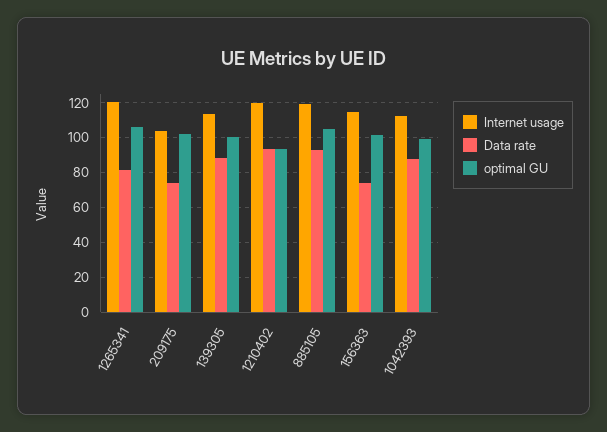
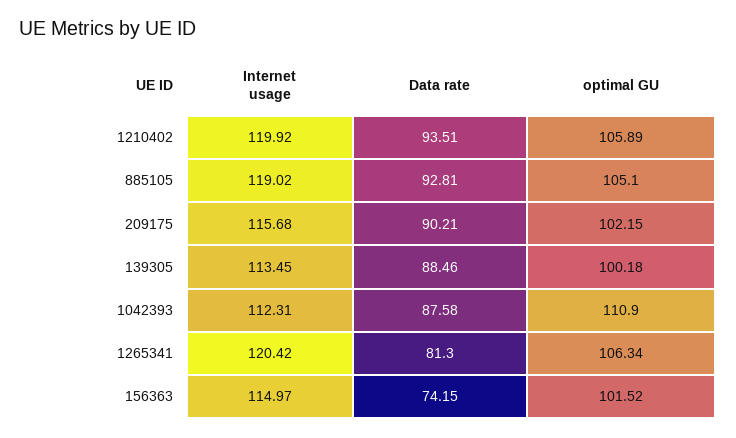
  {
    "Internet usage": {
      "1265341": 120.42,
-     "209175": 105,
+     "209175": 115.68,
      "139305": 113.45,
      "1210402": 119.92,
      "885105": 119.02,
      "156363": 114.97,
      "1042393": 112.31
    },
    "Data rate": {
      "1265341": 81.3,
-     "209175": 75,
+     "209175": 90.21,
      "139305": 88.46,
      "1210402": 93.51,
      "885105": 92.81,
      "156363": 74.15,
      "1042393": 87.58
    },
    "optimal GU": {
      "1265341": 106.34,
      "209175": 102.15,
      "139305": 100.18,
-     "1210402": 95,
+     "1210402": 105.89,
      "885105": 105.1,
      "156363": 101.52,
-     "1042393": 100
+     "1042393": 110.9
    }
  }

